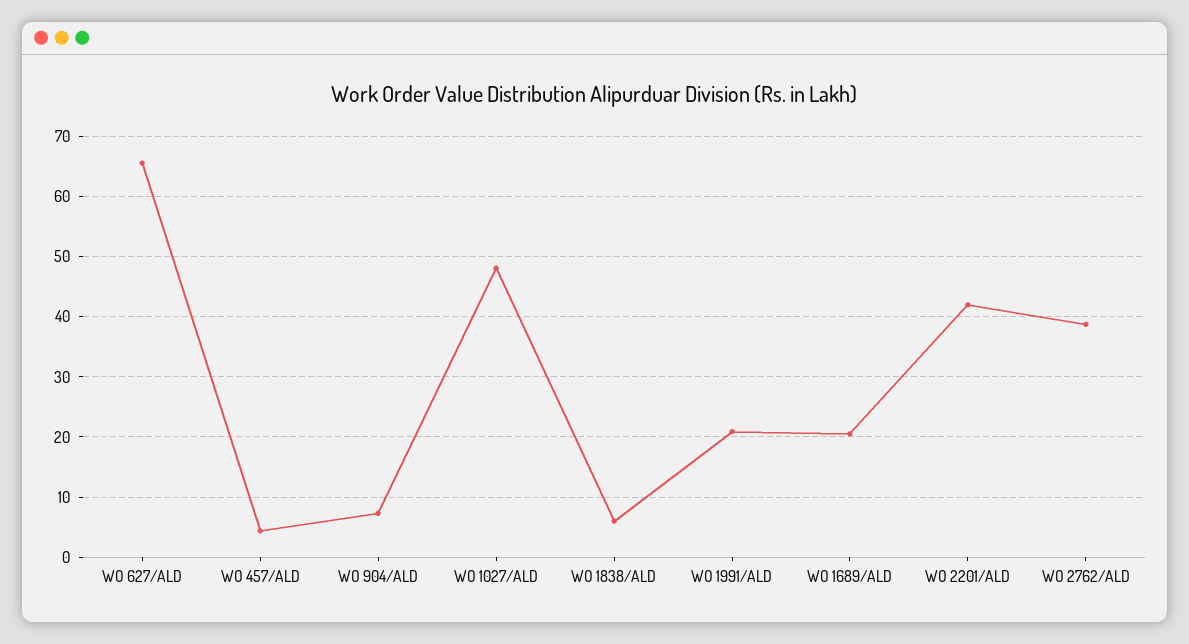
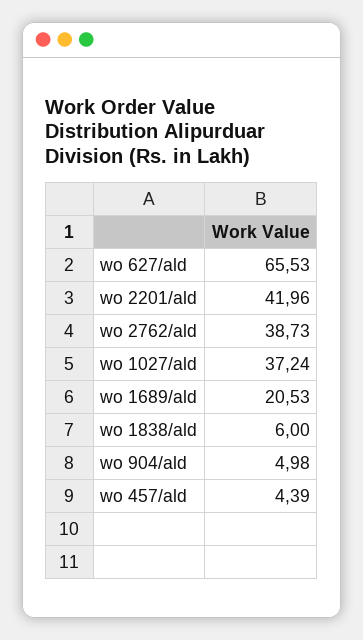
  {
    "WO 627/ALD": 65.53,
    "WO 457/ALD": 4.39,
-   "WO 904/ALD": 7,
+   "WO 904/ALD": 4.98,
-   "WO 1027/ALD": 48,
+   "WO 1027/ALD": 37.24,
    "WO 1838/ALD": 6,
-   "WO 1991/ALD": 21,
    "WO 1689/ALD": 20.53,
    "WO 2201/ALD": 41.96,
    "WO 2762/ALD": 38.73
  }

